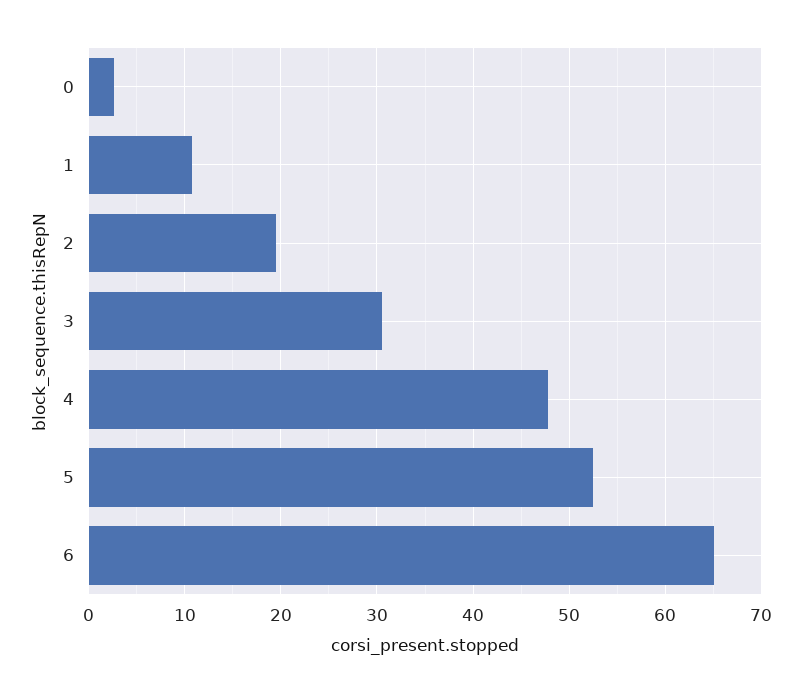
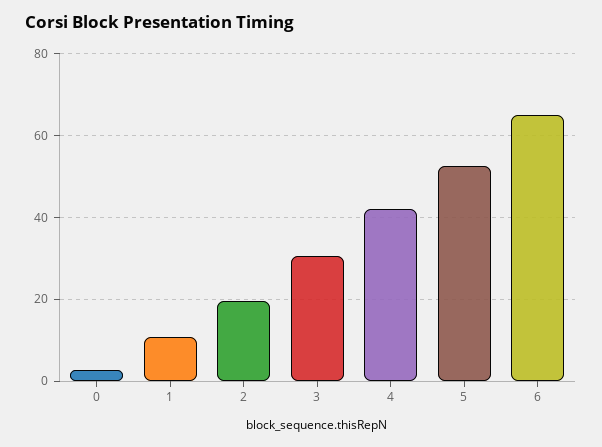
  {
    "0": 3,
    "1": 11,
    "2": 20,
    "3": 31,
-   "4": 48,
+   "4": 42,
    "5": 52,
    "6": 65
  }

